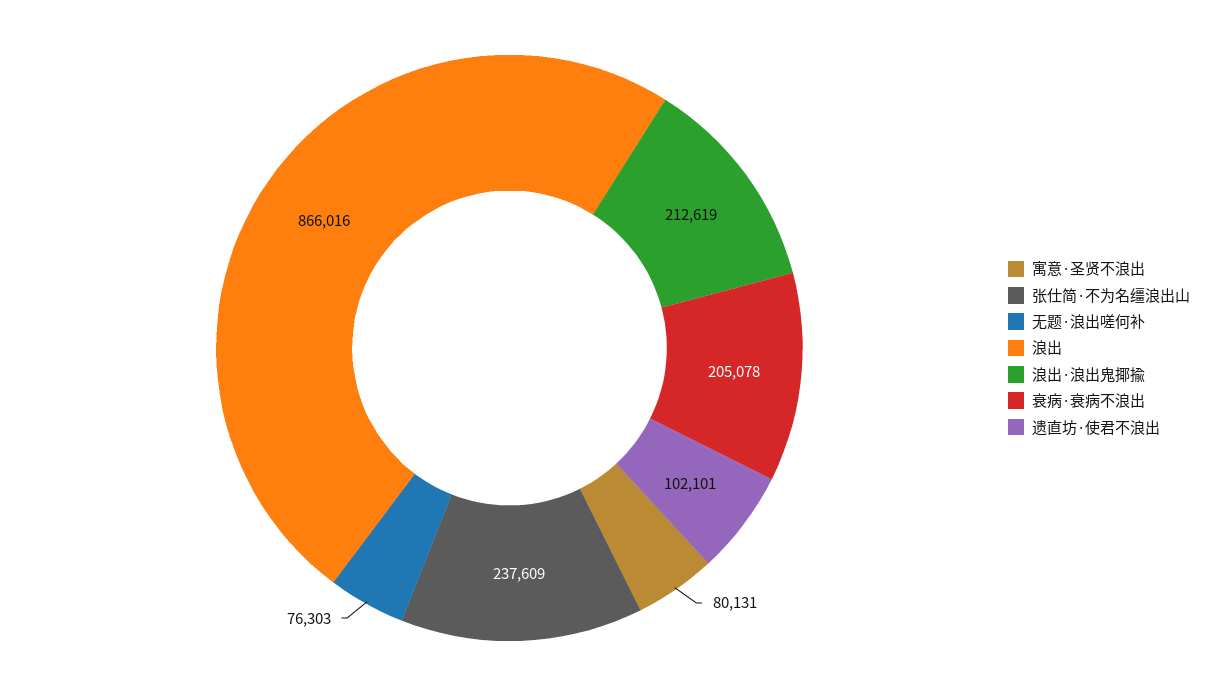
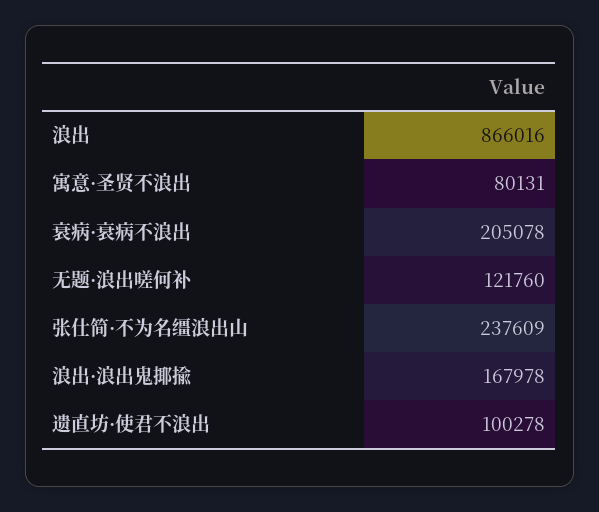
  {
    "寓意·圣贤不浪出": 80131,
    "张仕简·不为名缰浪出山": 237609,
-   "无题·浪出嗟何补": 76303,
+   "无题·浪出嗟何补": 121760,
    "浪出": 866016,
-   "浪出·浪出鬼揶揄": 212619,
+   "浪出·浪出鬼揶揄": 167978,
    "衰病·衰病不浪出": 205078,
-   "遗直坊·使君不浪出": 102101
+   "遗直坊·使君不浪出": 100278
  }

